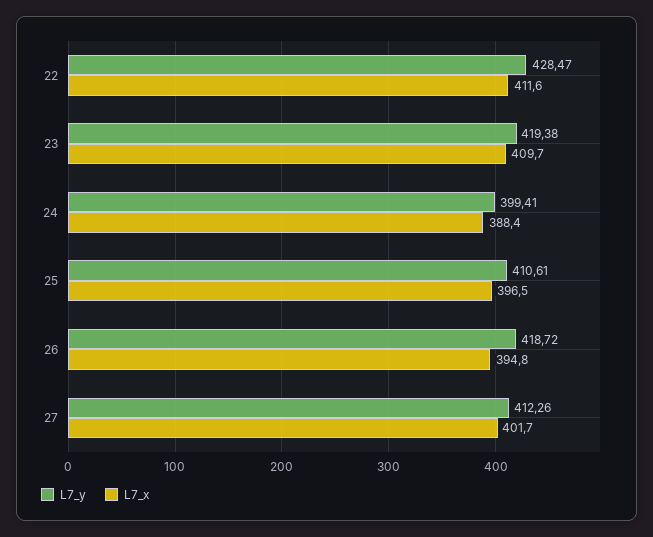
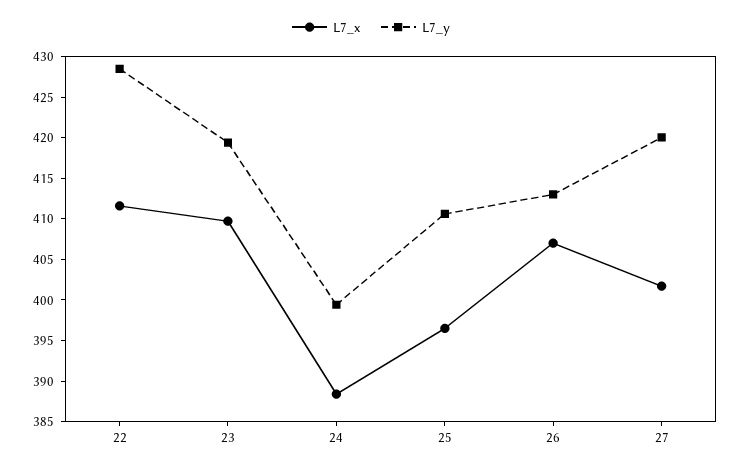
  {
    "L7_y": {
      "22": 428.47,
      "23": 419.38,
      "24": 399.41,
      "25": 410.61,
-     "26": 418.72,
+     "26": 413,
-     "27": 412.26
+     "27": 420
    },
    "L7_x": {
      "22": 411.6,
      "23": 409.7,
      "24": 388.4,
      "25": 396.5,
-     "26": 394.8,
+     "26": 407,
      "27": 401.7
    }
  }

